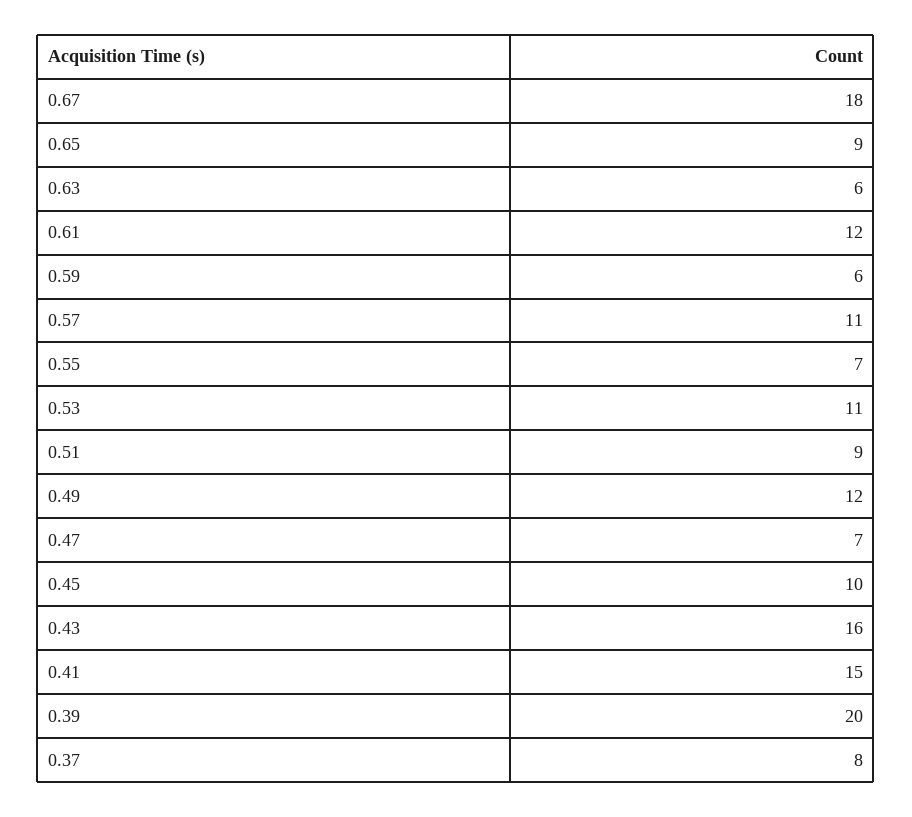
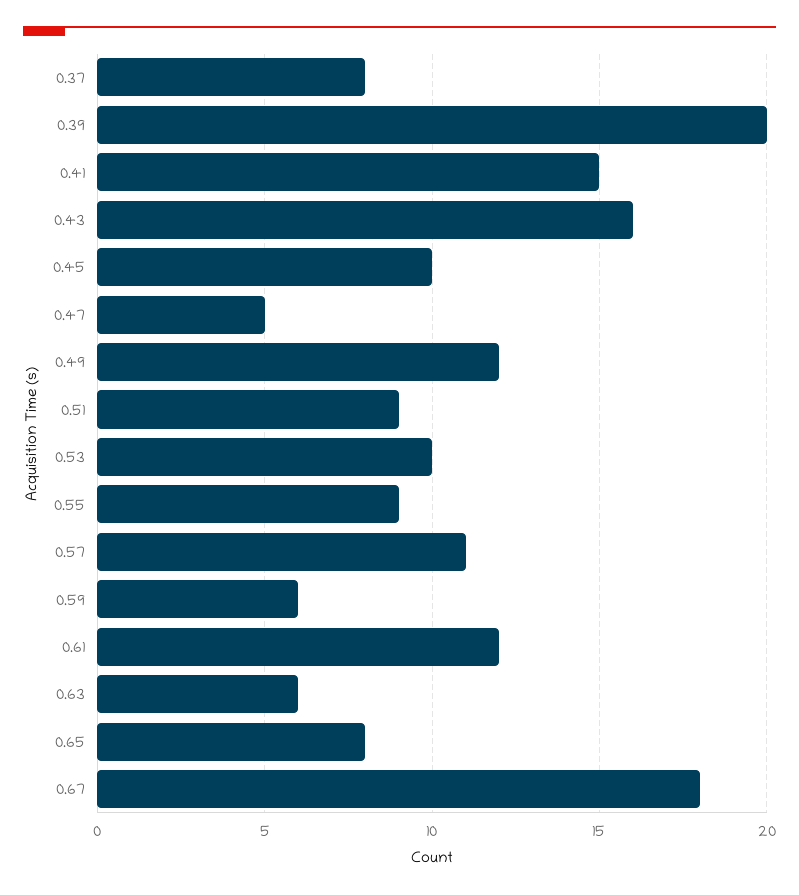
  {
    "0.67": 18,
-   "0.65": 9,
+   "0.65": 8,
    "0.63": 6,
    "0.61": 12,
    "0.59": 6,
    "0.57": 11,
-   "0.55": 7,
+   "0.55": 9,
-   "0.53": 11,
+   "0.53": 10,
    "0.51": 9,
    "0.49": 12,
-   "0.47": 7,
+   "0.47": 5,
    "0.45": 10,
    "0.43": 16,
    "0.41": 15,
    "0.39": 20,
    "0.37": 8
  }

